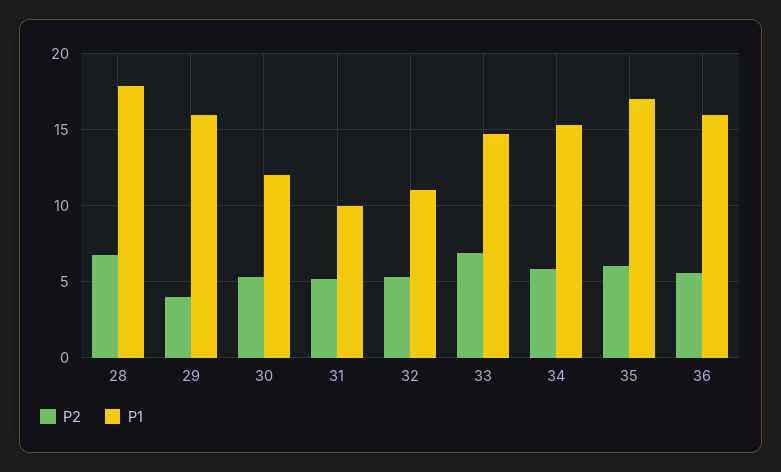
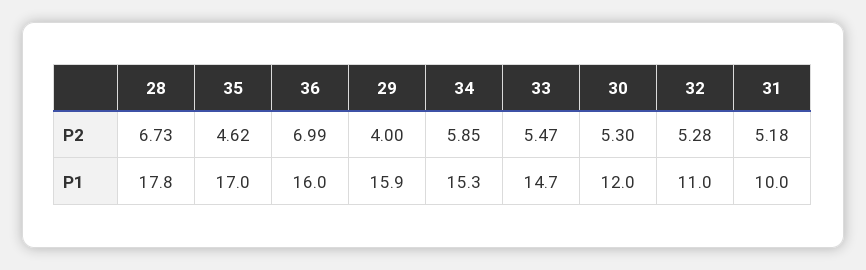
  {
    "P2": {
      "28": 6.73,
      "29": 4,
      "30": 5.3,
      "31": 5.18,
      "32": 5.28,
-     "33": 7,
+     "33": 5.47,
      "34": 5.85,
-     "35": 6,
+     "35": 4.62,
-     "36": 5.5
+     "36": 6.99
    },
    "P1": {
      "28": 17.8,
      "29": 15.9,
      "30": 12,
      "31": 10,
      "32": 11,
      "33": 14.7,
      "34": 15.3,
      "35": 17,
      "36": 16
    }
  }

